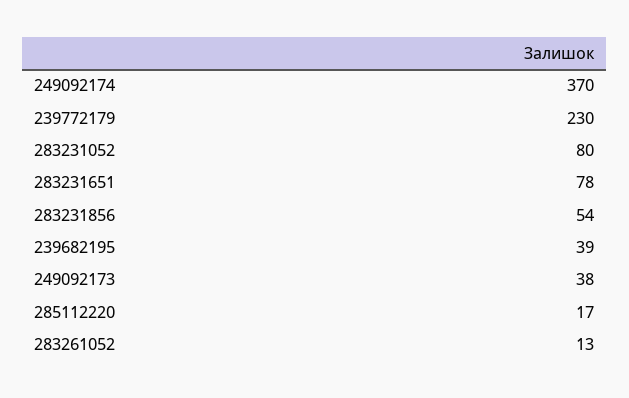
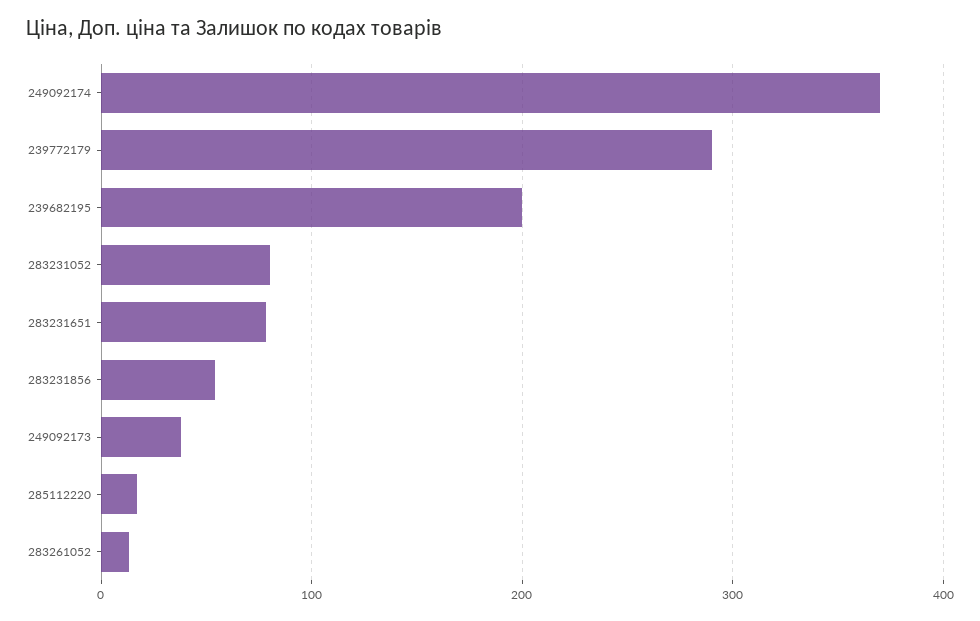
  {
    "249092174": 370,
-   "239772179": 230,
+   "239772179": 290,
    "283231052": 80,
    "283231651": 78,
    "283231856": 54,
-   "239682195": 39,
+   "239682195": 200,
    "249092173": 38,
    "285112220": 17,
    "283261052": 13
  }

